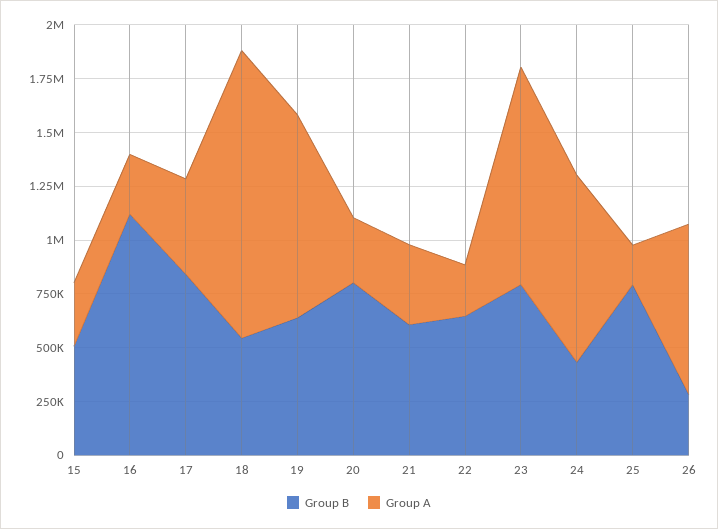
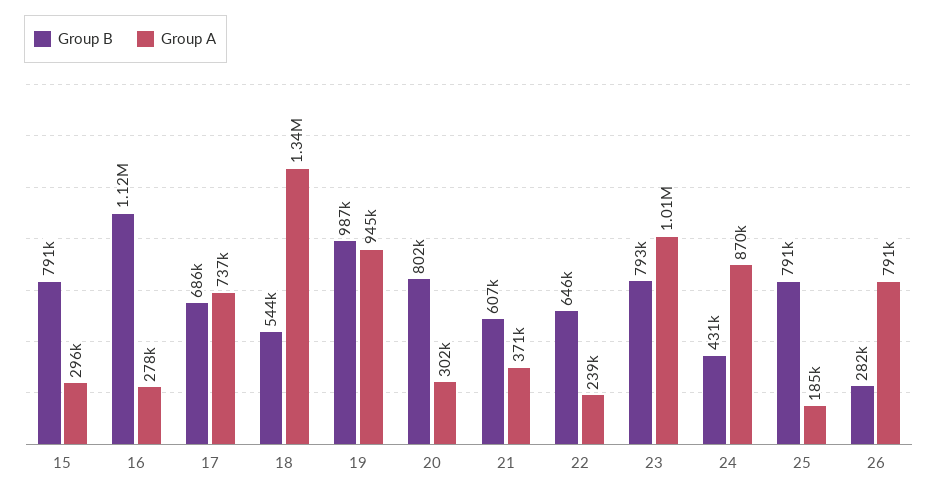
  {
    "Group B": {
-     "15": 500000,
+     "15": 791000,
      "16": 1120000,
-     "17": 850000,
+     "17": 686000,
      "18": 544000,
-     "19": 650000,
+     "19": 987000,
      "20": 802000,
      "21": 607000,
      "22": 646000,
      "23": 793000,
      "24": 431000,
      "25": 791000,
      "26": 282000
    },
    "Group A": {
      "15": 296000,
      "16": 278000,
-     "17": 450000,
+     "17": 737000,
      "18": 1340000,
      "19": 945000,
      "20": 302000,
      "21": 371000,
      "22": 239000,
      "23": 1010000,
      "24": 870000,
      "25": 185000,
      "26": 791000
    }
  }

